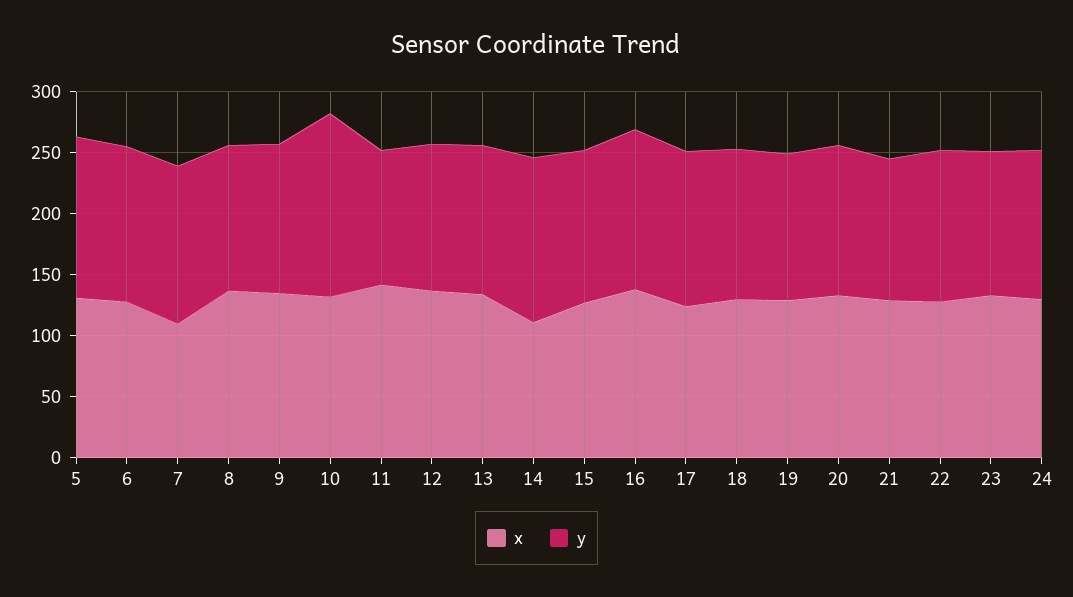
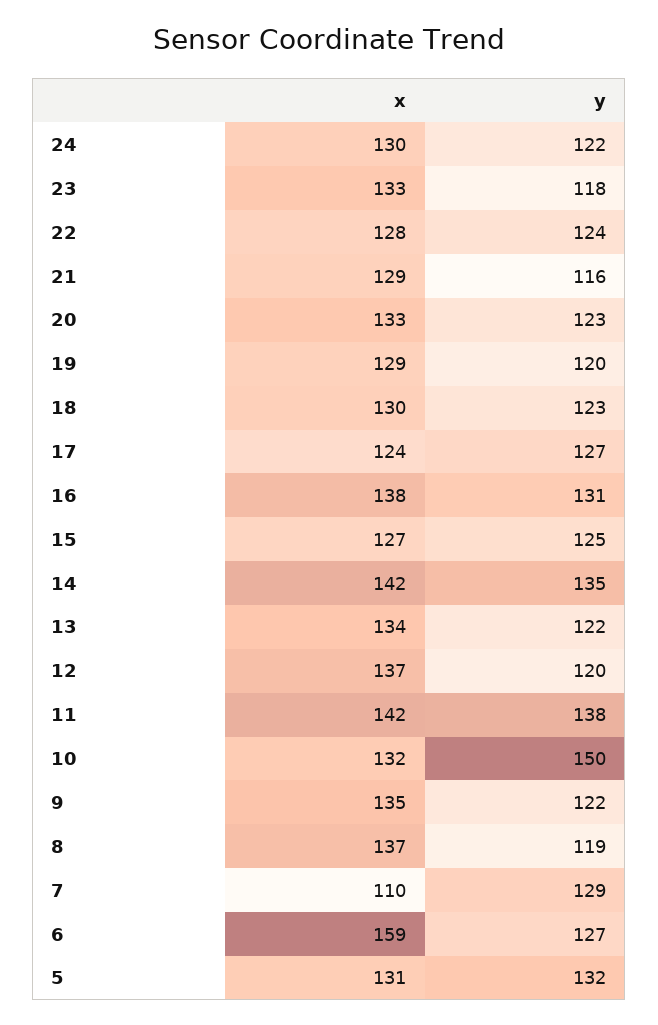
  {
    "x": {
      "5": 131,
-     "6": 130,
+     "6": 159,
      "7": 110,
      "8": 137,
      "9": 135,
      "10": 132,
      "11": 142,
      "12": 137,
      "13": 134,
-     "14": 110,
+     "14": 142,
      "15": 127,
      "16": 138,
      "17": 124,
      "18": 130,
      "19": 129,
      "20": 133,
      "21": 129,
      "22": 128,
      "23": 133,
      "24": 130
    },
    "y": {
      "5": 132,
      "6": 127,
      "7": 129,
      "8": 119,
      "9": 122,
      "10": 150,
-     "11": 110,
+     "11": 138,
      "12": 120,
      "13": 122,
      "14": 135,
      "15": 125,
      "16": 131,
      "17": 127,
      "18": 123,
      "19": 120,
      "20": 123,
      "21": 116,
      "22": 124,
      "23": 118,
      "24": 122
    }
  }

